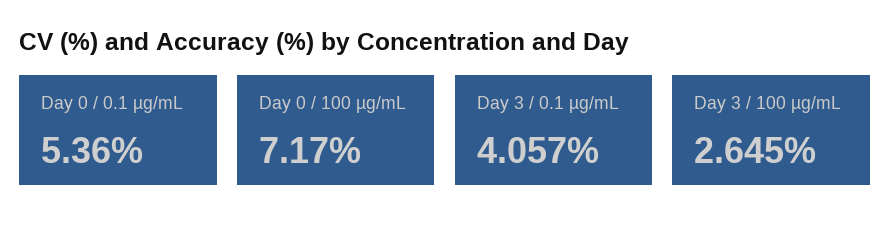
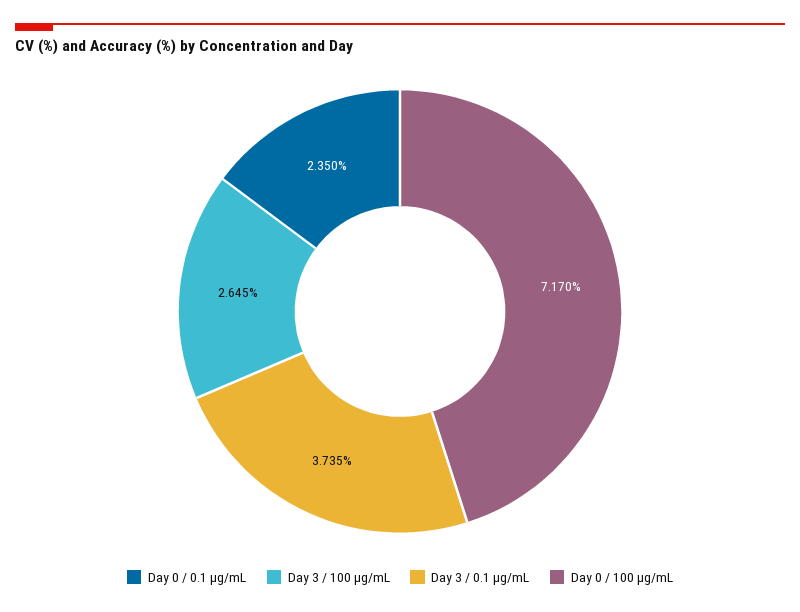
  {
-   "Day 0 / 0.1 µg/mL": 5.36,
+   "Day 0 / 0.1 µg/mL": 2.35,
    "Day 0 / 100 µg/mL": 7.17,
-   "Day 3 / 0.1 µg/mL": 4.057,
+   "Day 3 / 0.1 µg/mL": 3.735,
    "Day 3 / 100 µg/mL": 2.645
  }

